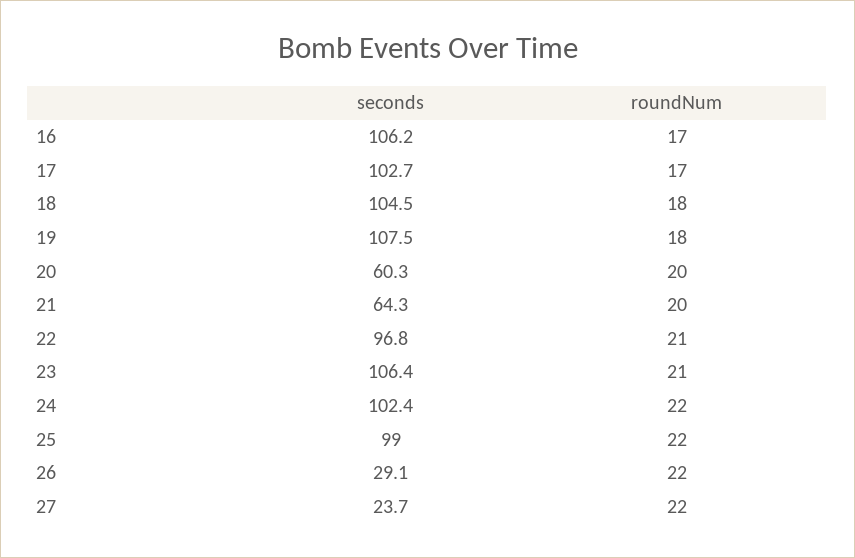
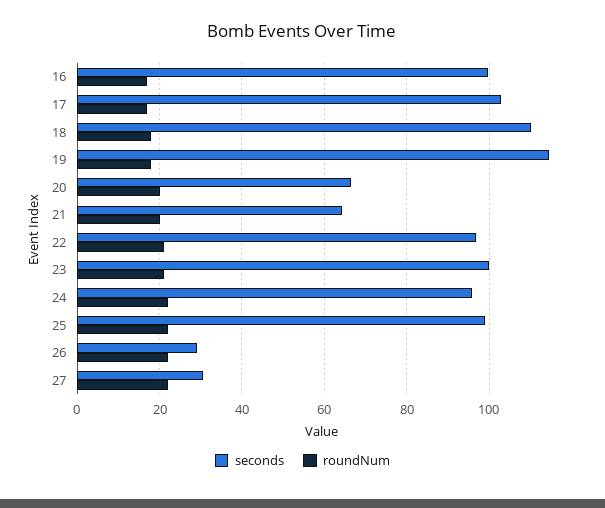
  {
    "seconds": {
-     "16": 106.2,
+     "16": 100,
      "17": 102.7,
-     "18": 104.5,
+     "18": 110,
-     "19": 107.5,
+     "19": 114,
-     "20": 60.3,
+     "20": 66,
      "21": 64.3,
      "22": 96.8,
-     "23": 106.4,
+     "23": 100,
-     "24": 102.4,
+     "24": 96,
      "25": 99,
      "26": 29.1,
-     "27": 23.7
+     "27": 30
    },
    "roundNum": {
      "16": 17,
      "17": 17,
      "18": 18,
      "19": 18,
      "20": 20,
      "21": 20,
      "22": 21,
      "23": 21,
      "24": 22,
      "25": 22,
      "26": 22,
      "27": 22
    }
  }

